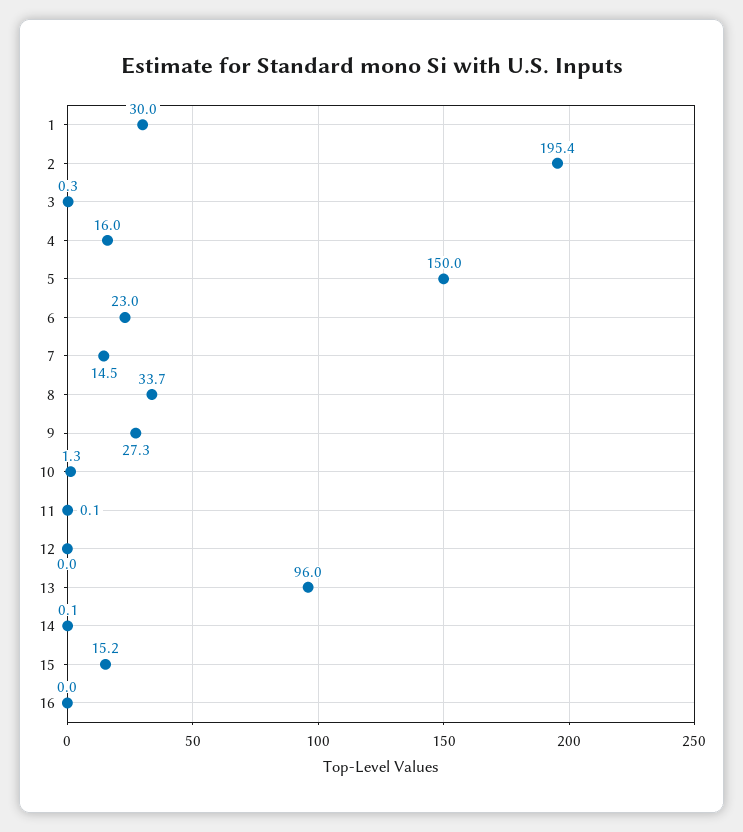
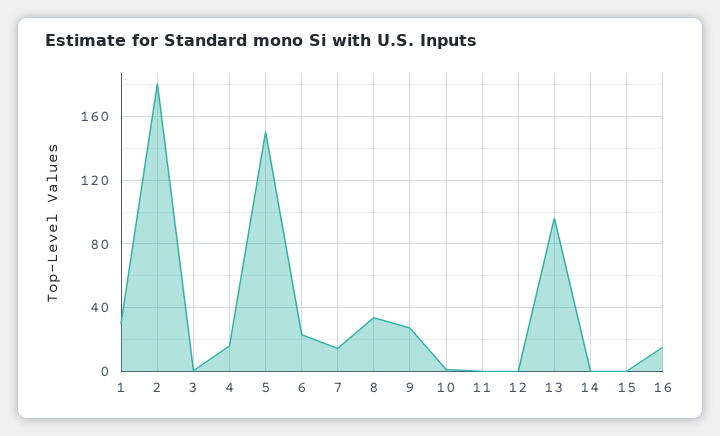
  {
    "1": 30,
-   "2": 195.4,
+   "2": 180,
    "3": 0.3,
    "4": 16,
    "5": 150,
    "6": 23,
    "7": 14.5,
    "8": 33.7,
    "9": 27.3,
    "10": 1.3,
    "11": 0.1,
    "12": 0,
    "13": 96,
    "14": 0.1,
-   "15": 15.2,
+   "15": 0,
-   "16": 0
+   "16": 15
  }

